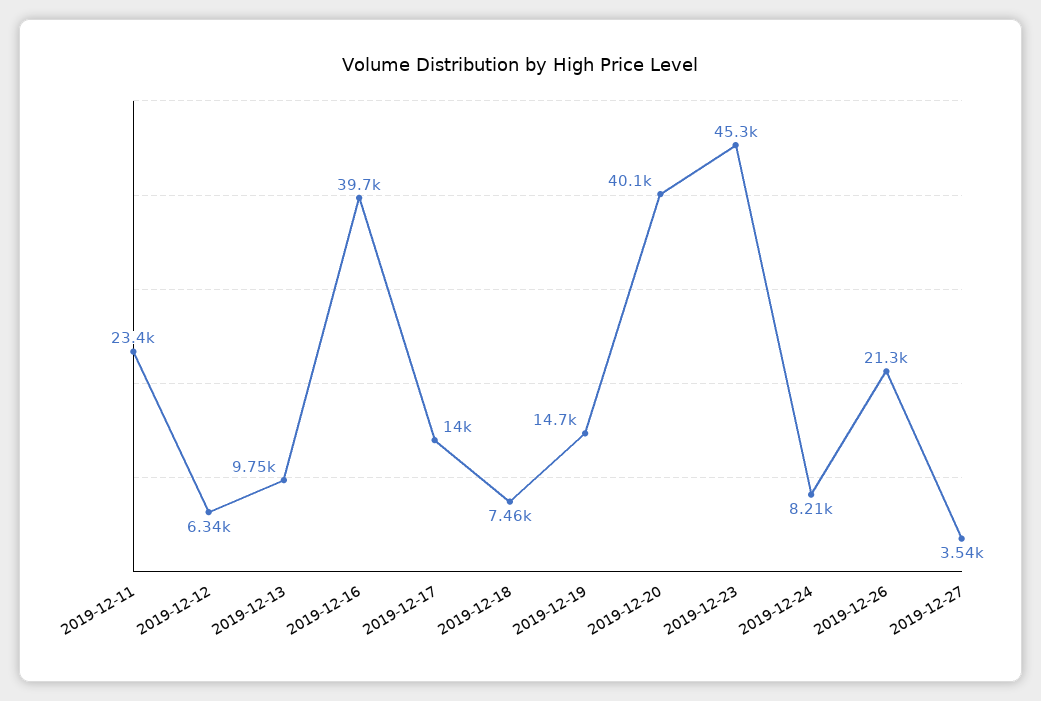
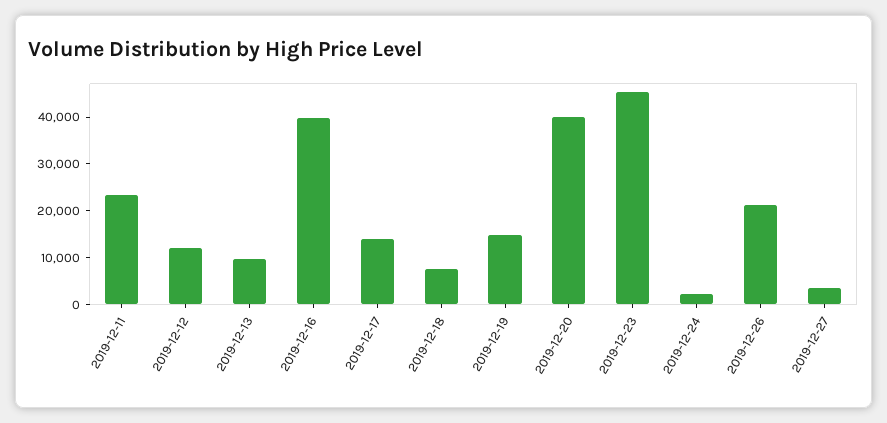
  {
    "2019-12-11": 23400,
-   "2019-12-12": 6340,
+   "2019-12-12": 12000,
    "2019-12-13": 9750,
    "2019-12-16": 39700,
    "2019-12-17": 14000,
    "2019-12-18": 7460,
    "2019-12-19": 14700,
    "2019-12-20": 40100,
    "2019-12-23": 45300,
-   "2019-12-24": 8210,
+   "2019-12-24": 2000,
    "2019-12-26": 21300,
    "2019-12-27": 3540
  }

